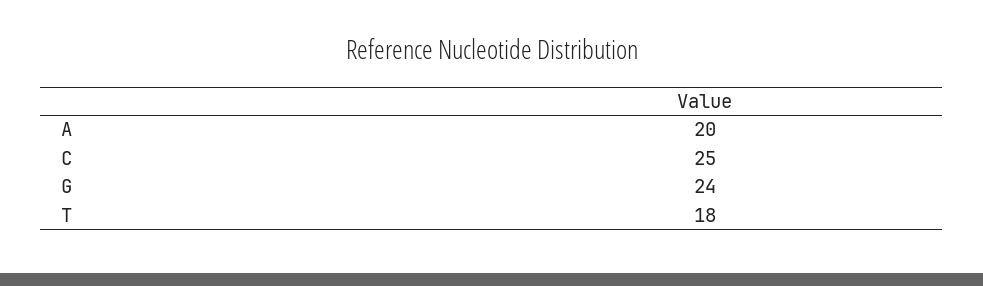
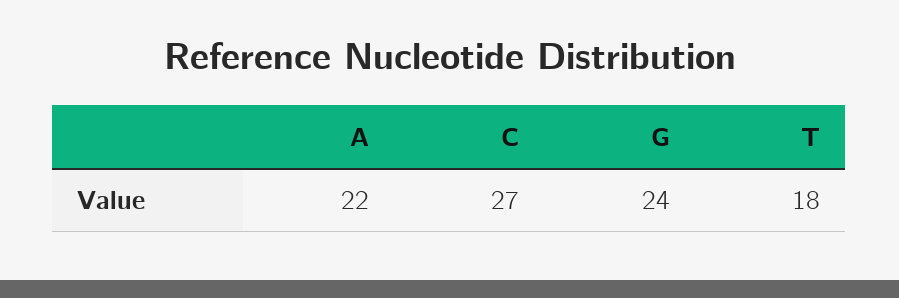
  {
-   "A": 20,
+   "A": 22,
-   "C": 25,
+   "C": 27,
    "G": 24,
    "T": 18
  }

